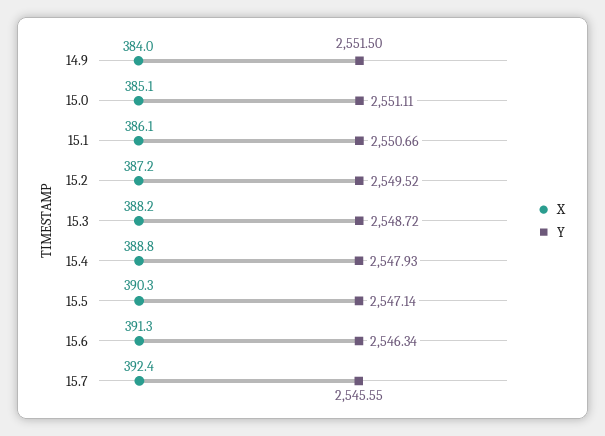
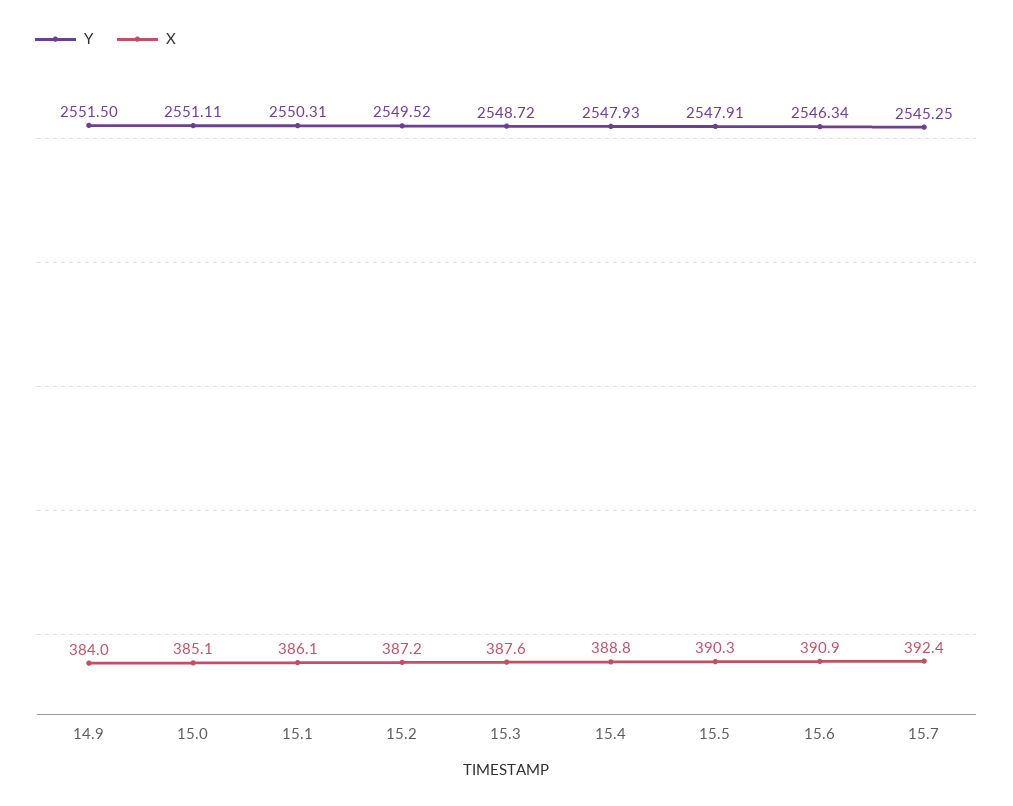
  {
    "X": {
      "14.9": 384,
      "15.0": 385.1,
      "15.1": 386.1,
      "15.2": 387.2,
-     "15.3": 388.2,
+     "15.3": 387.6,
      "15.4": 388.8,
      "15.5": 390.3,
-     "15.6": 391.3,
+     "15.6": 390.9,
      "15.7": 392.4
    },
    "Y": {
      "14.9": 2551.5,
      "15.0": 2551.11,
-     "15.1": 2550.66,
+     "15.1": 2550.31,
      "15.2": 2549.52,
      "15.3": 2548.72,
      "15.4": 2547.93,
-     "15.5": 2547.14,
+     "15.5": 2547.91,
      "15.6": 2546.34,
-     "15.7": 2545.55
+     "15.7": 2545.25
    }
  }

